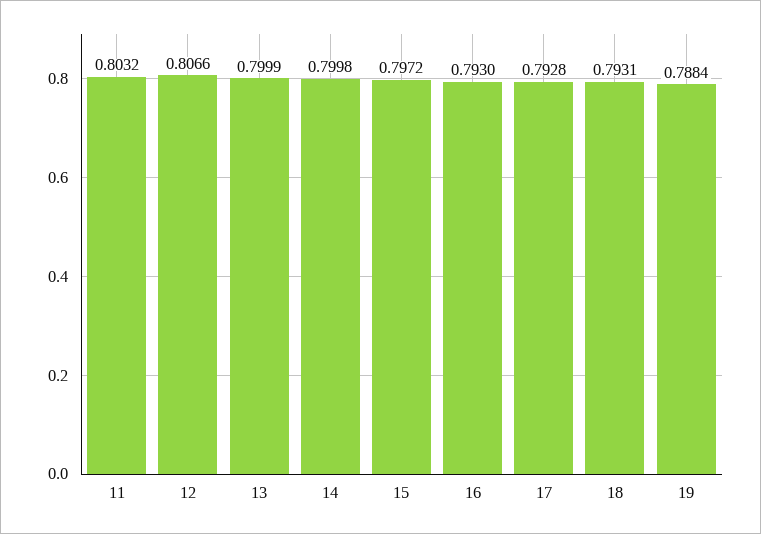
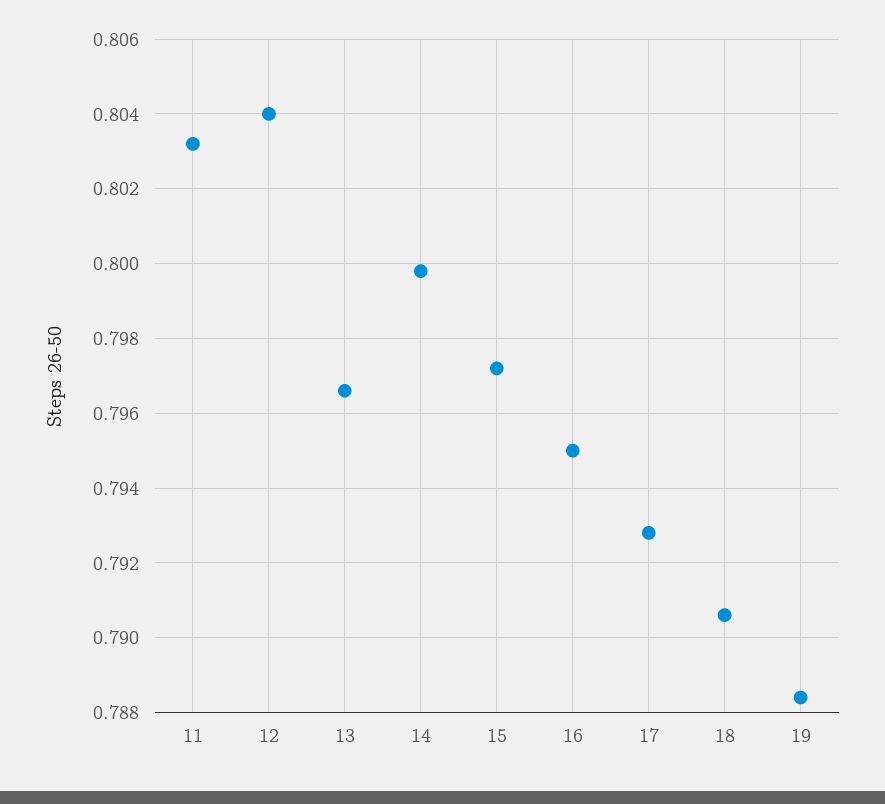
  {
    "11": 0.8032,
-   "12": 0.8066,
+   "12": 0.804,
-   "13": 0.7999,
+   "13": 0.7965,
    "14": 0.7998,
    "15": 0.7972,
-   "16": 0.793,
+   "16": 0.795,
    "17": 0.7928,
-   "18": 0.7931,
+   "18": 0.7905,
    "19": 0.7884
  }

